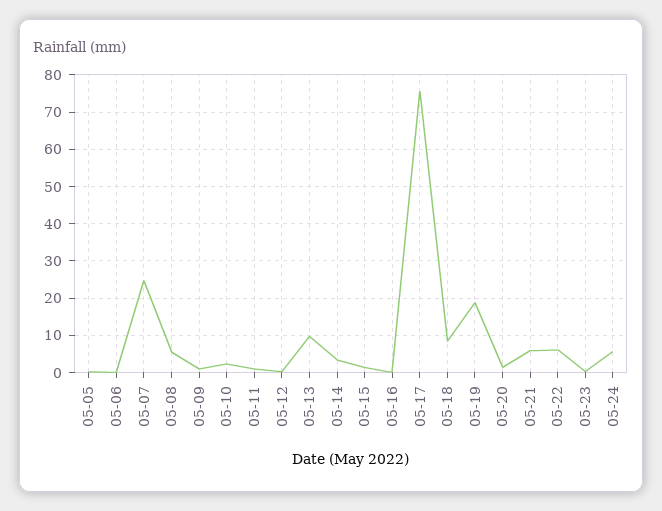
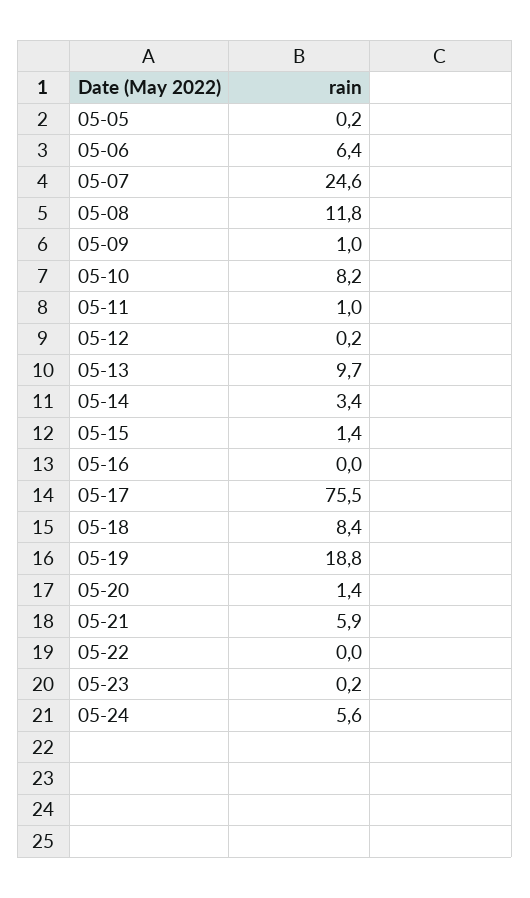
  {
    "05-05": 0.2,
-   "05-06": 0,
+   "05-06": 6.4,
    "05-07": 24.6,
-   "05-08": 6,
+   "05-08": 11.8,
    "05-09": 1,
-   "05-10": 2,
+   "05-10": 8.2,
    "05-11": 1,
    "05-12": 0.2,
    "05-13": 9.7,
    "05-14": 3.4,
    "05-15": 1.4,
    "05-16": 0,
    "05-17": 75.5,
    "05-18": 8.4,
    "05-19": 18.8,
    "05-20": 1.4,
    "05-21": 5.9,
-   "05-22": 6,
+   "05-22": 0,
    "05-23": 0.2,
    "05-24": 5.6
  }

